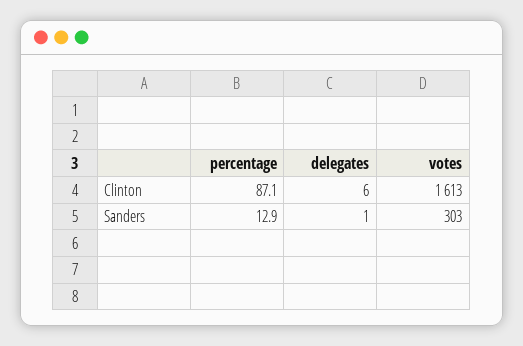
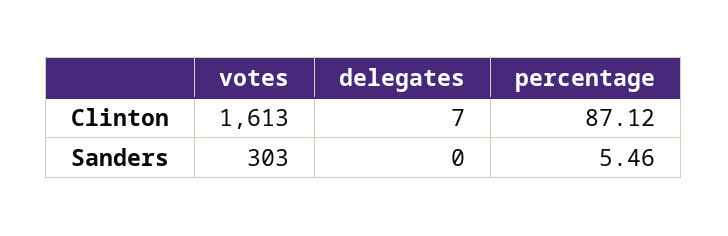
  {
    "percentage": {
      "Clinton": 87.12,
-     "Sanders": 12.9
+     "Sanders": 5.46
    },
    "delegates": {
-     "Clinton": 6,
+     "Clinton": 7,
-     "Sanders": 1
+     "Sanders": 0
    },
    "votes": {
      "Clinton": 1613,
      "Sanders": 303
    }
  }

